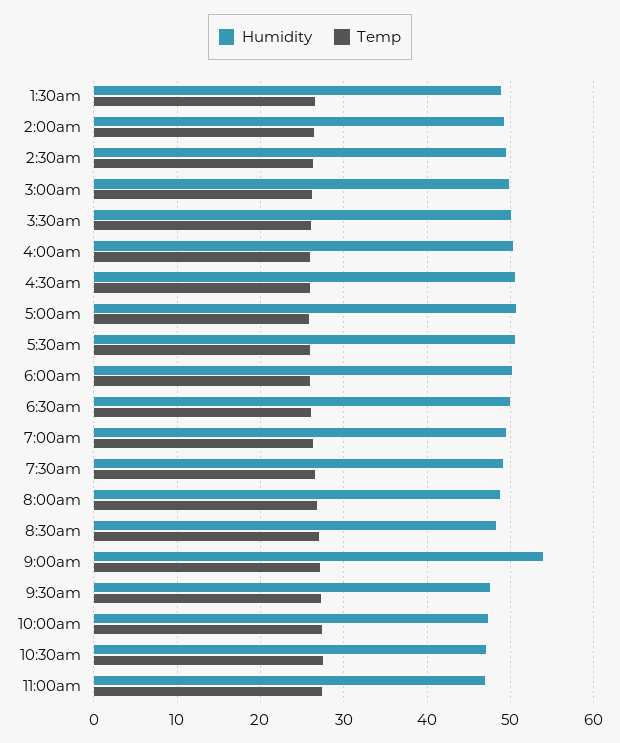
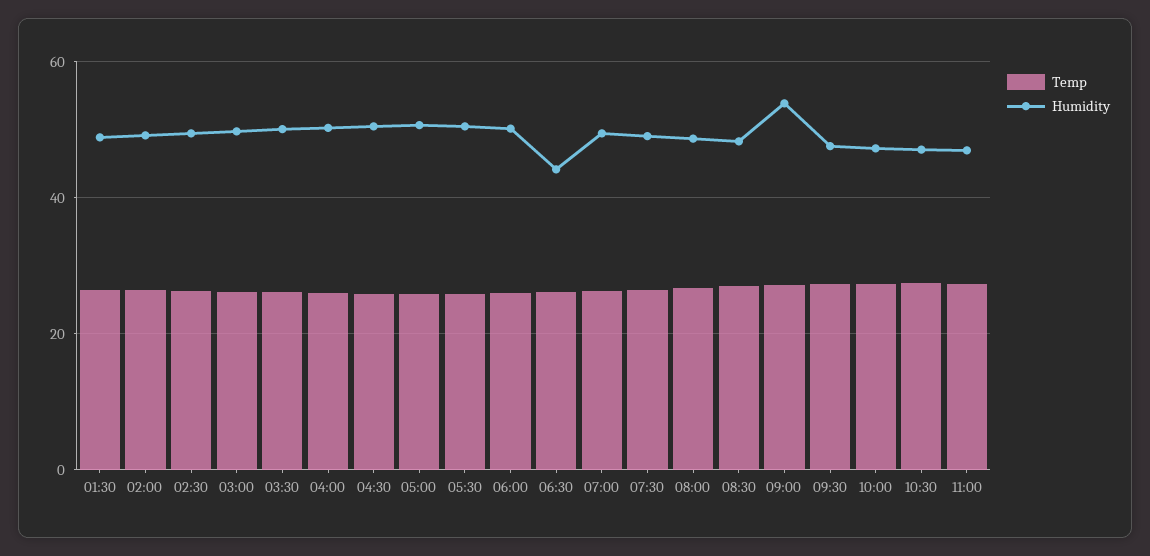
  {
    "Humidity": {
      "1:30am": 49,
      "2:00am": 49,
      "2:30am": 50,
      "3:00am": 50,
      "3:30am": 50,
      "4:00am": 50,
      "4:30am": 51,
      "5:00am": 51,
      "5:30am": 51,
      "6:00am": 50,
-     "6:30am": 50,
+     "6:30am": 44,
      "7:00am": 50,
      "7:30am": 49,
      "8:00am": 49,
      "8:30am": 48,
      "9:00am": 54,
      "9:30am": 48,
      "10:00am": 47,
      "10:30am": 47,
      "11:00am": 47
    },
    "Temp": {
      "1:30am": 27,
      "2:00am": 26,
      "2:30am": 26,
      "3:00am": 26,
      "3:30am": 26,
      "4:00am": 26,
      "4:30am": 26,
      "5:00am": 26,
      "5:30am": 26,
      "6:00am": 26,
      "6:30am": 26,
      "7:00am": 26,
      "7:30am": 27,
      "8:00am": 27,
      "8:30am": 27,
      "9:00am": 27,
      "9:30am": 27,
      "10:00am": 27,
      "10:30am": 28,
      "11:00am": 27
    }
  }

